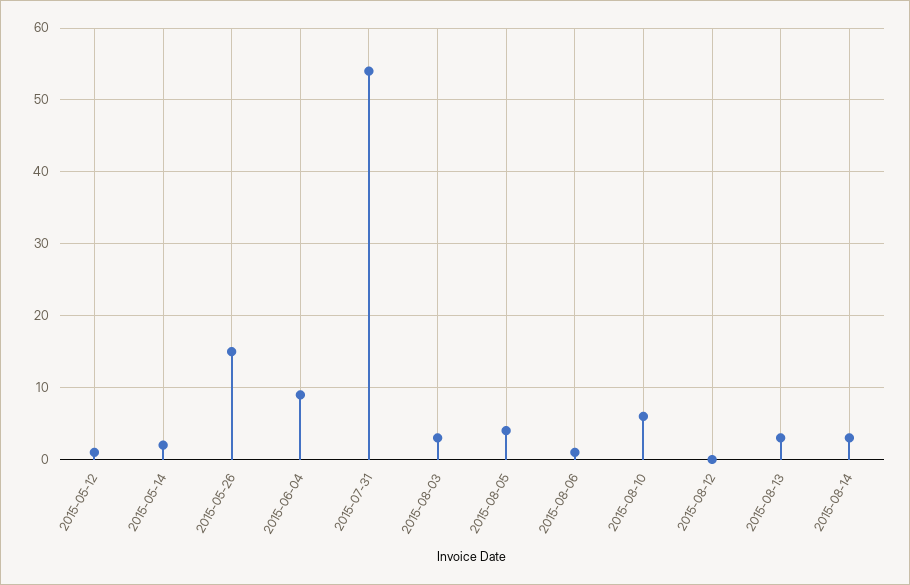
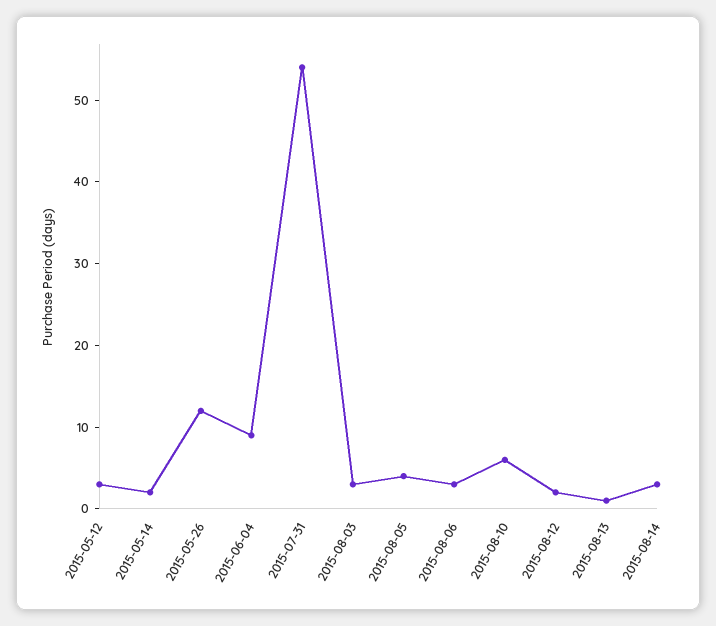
  {
-   "2015-05-12": 1,
+   "2015-05-12": 3,
    "2015-05-14": 2,
-   "2015-05-26": 15,
+   "2015-05-26": 12,
    "2015-06-04": 9,
    "2015-07-31": 54,
    "2015-08-03": 3,
    "2015-08-05": 4,
-   "2015-08-06": 1,
+   "2015-08-06": 3,
    "2015-08-10": 6,
-   "2015-08-12": 0,
+   "2015-08-12": 2,
-   "2015-08-13": 3,
+   "2015-08-13": 1,
    "2015-08-14": 3
  }

